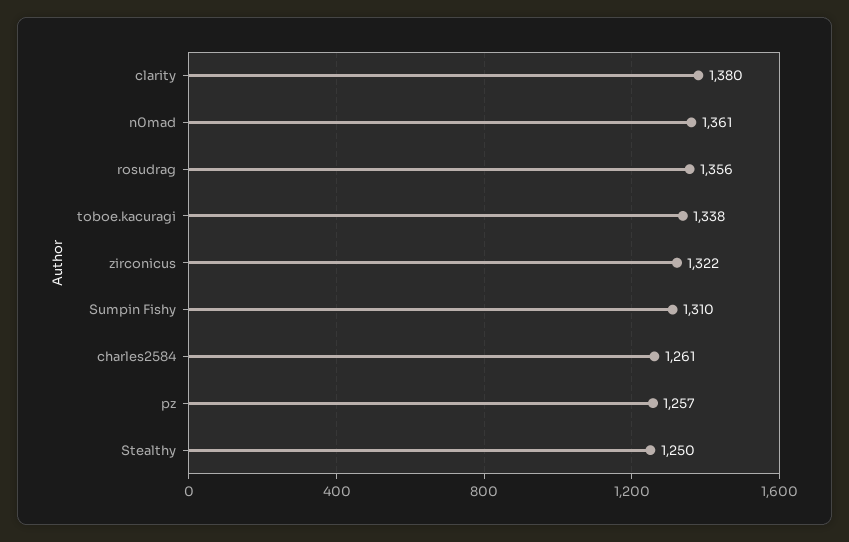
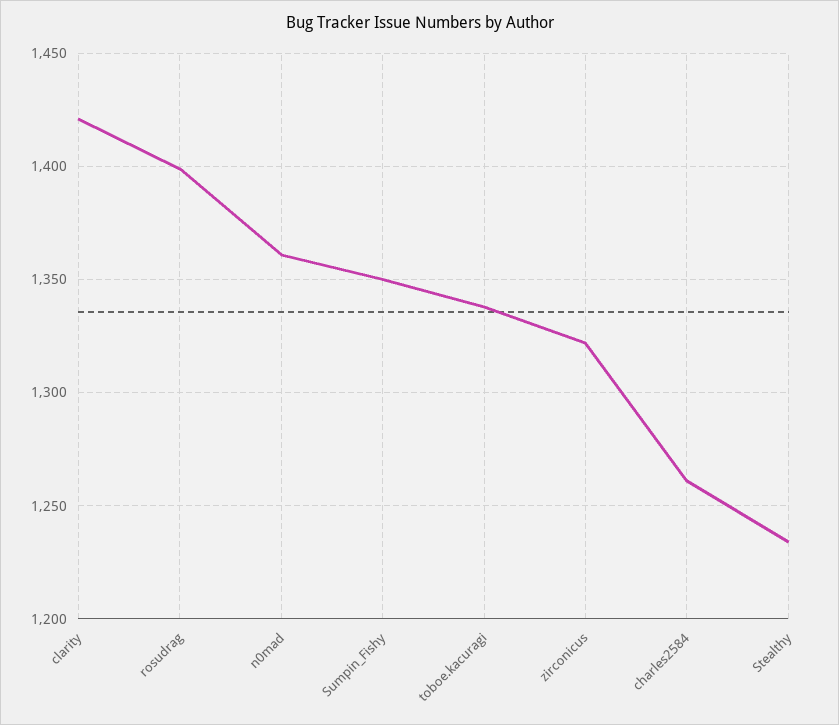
  {
-   "clarity": 1380,
+   "clarity": 1420,
    "n0mad": 1361,
-   "rosudrag": 1356,
+   "rosudrag": 1400,
    "toboe.kacuragi": 1338,
    "zirconicus": 1322,
-   "Sumpin Fishy": 1310,
+   "Sumpin Fishy": 1350,
    "charles2584": 1261,
-   "pz": 1257,
-   "Stealthy": 1250
+   "Stealthy": 1235
  }

